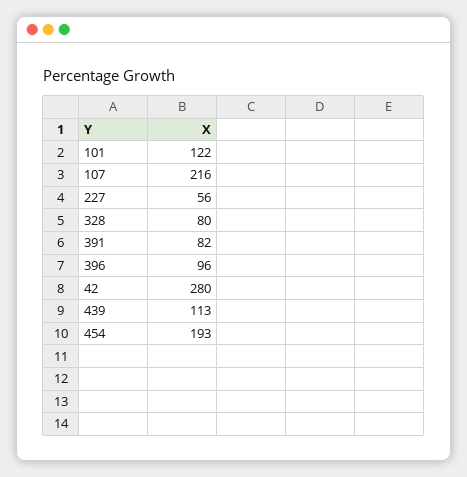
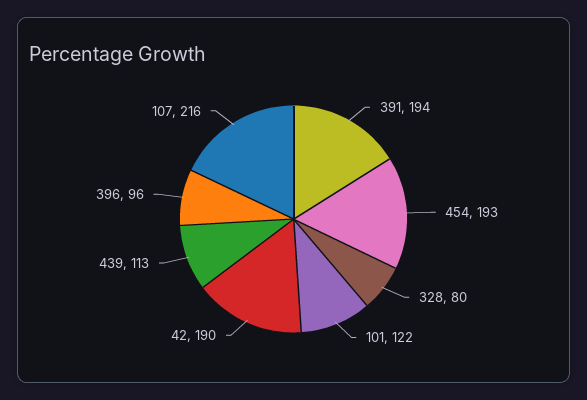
  {
    "101": 122,
    "107": 216,
-   "227": 56,
    "328": 80,
-   "391": 82,
+   "391": 194,
    "396": 96,
-   "42": 280,
+   "42": 190,
    "439": 113,
    "454": 193
  }

